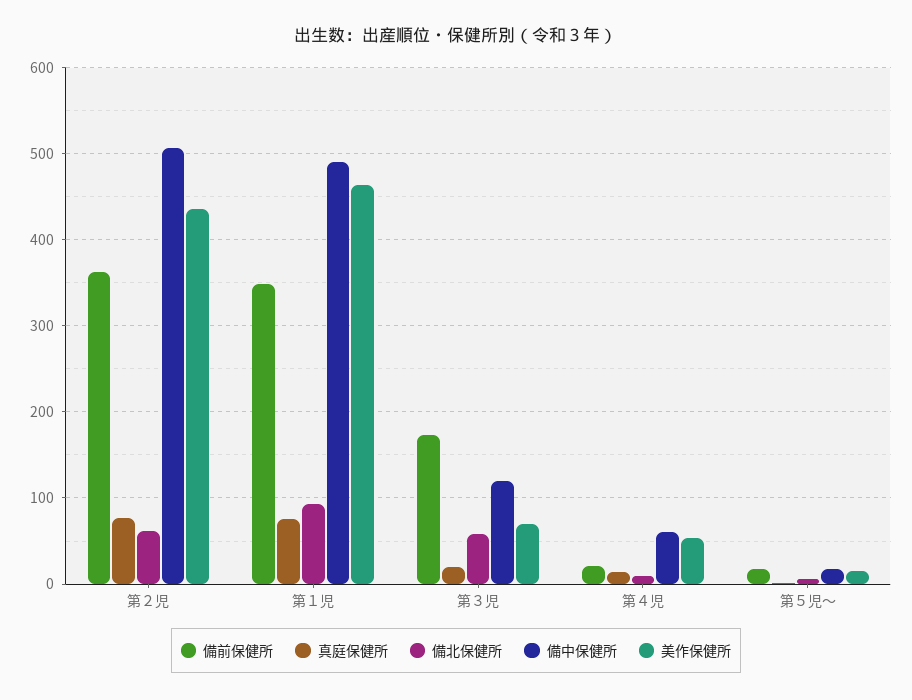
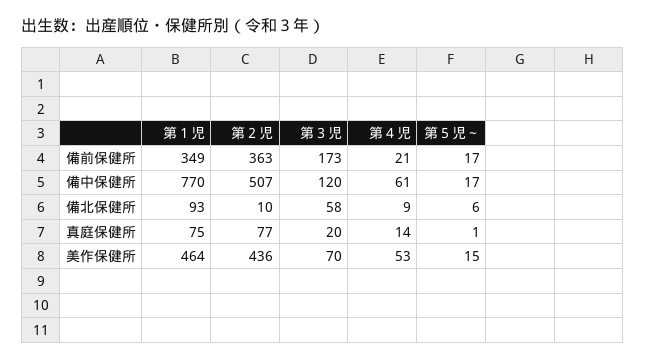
  {
    "備前保健所": {
      "第２児": 363,
      "第１児": 349,
      "第３児": 173,
      "第４児": 21,
      "第５児～": 17
    },
    "真庭保健所": {
      "第２児": 77,
      "第１児": 75,
      "第３児": 20,
      "第４児": 14,
      "第５児～": 1
    },
    "備北保健所": {
-     "第２児": 60,
+     "第２児": 10,
      "第１児": 93,
      "第３児": 58,
      "第４児": 9,
      "第５児～": 6
    },
    "備中保健所": {
      "第２児": 507,
-     "第１児": 490,
+     "第１児": 770,
      "第３児": 120,
      "第４児": 61,
      "第５児～": 17
    },
    "美作保健所": {
      "第２児": 436,
      "第１児": 464,
      "第３児": 70,
      "第４児": 53,
      "第５児～": 15
    }
  }

